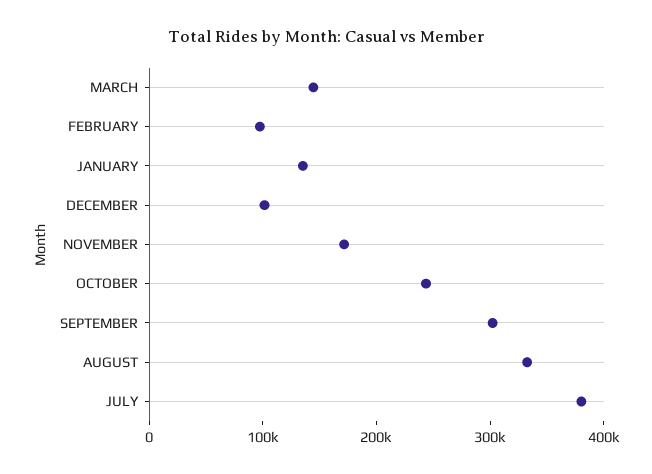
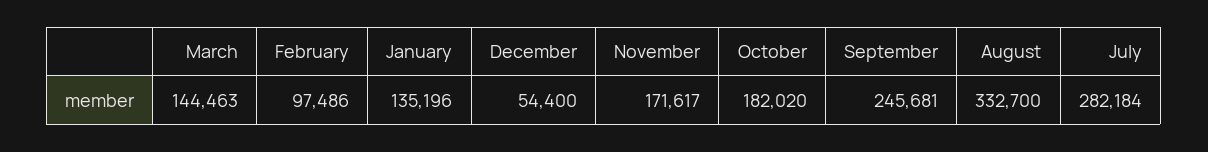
  {
    "MARCH": 144463,
    "FEBRUARY": 97486,
    "JANUARY": 135196,
-   "DECEMBER": 100000,
+   "DECEMBER": 54400,
    "NOVEMBER": 171617,
-   "OCTOBER": 240000,
+   "OCTOBER": 182020,
-   "SEPTEMBER": 300000,
+   "SEPTEMBER": 245681,
    "AUGUST": 332700,
-   "JULY": 380000
+   "JULY": 282184
  }

